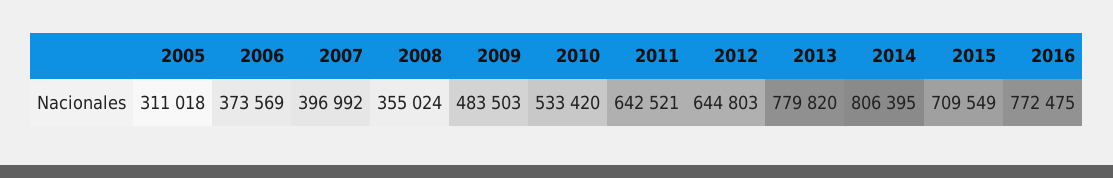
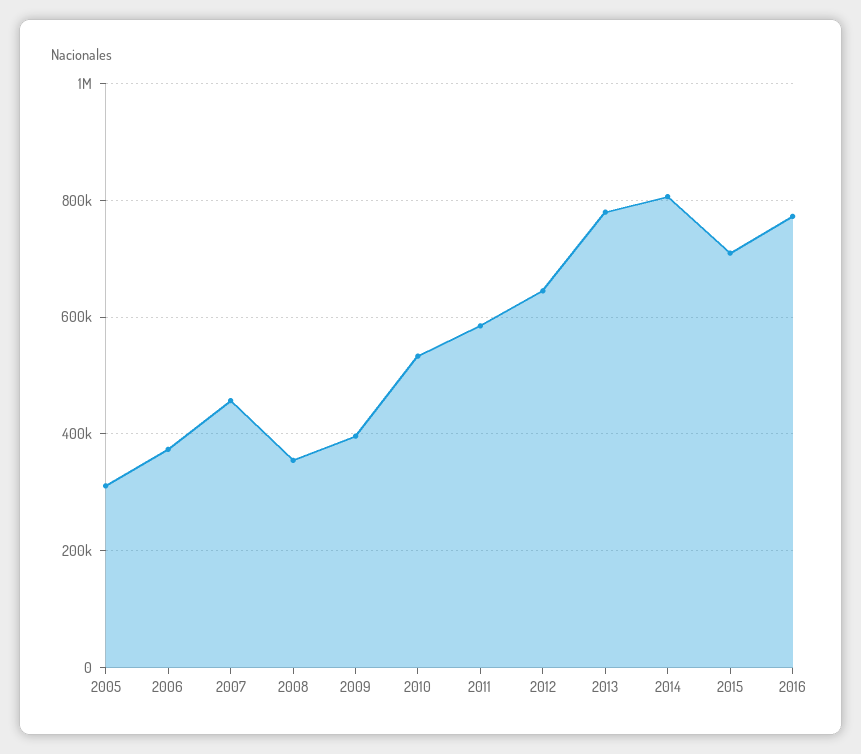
  {
    "2005": 311018,
    "2006": 373569,
-   "2007": 396992,
+   "2007": 460000,
    "2008": 355024,
-   "2009": 483503,
+   "2009": 400000,
    "2010": 533420,
-   "2011": 642521,
+   "2011": 580000,
    "2012": 644803,
    "2013": 779820,
    "2014": 806395,
    "2015": 709549,
    "2016": 772475
  }

